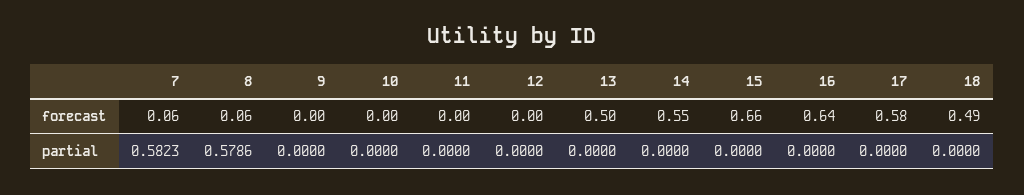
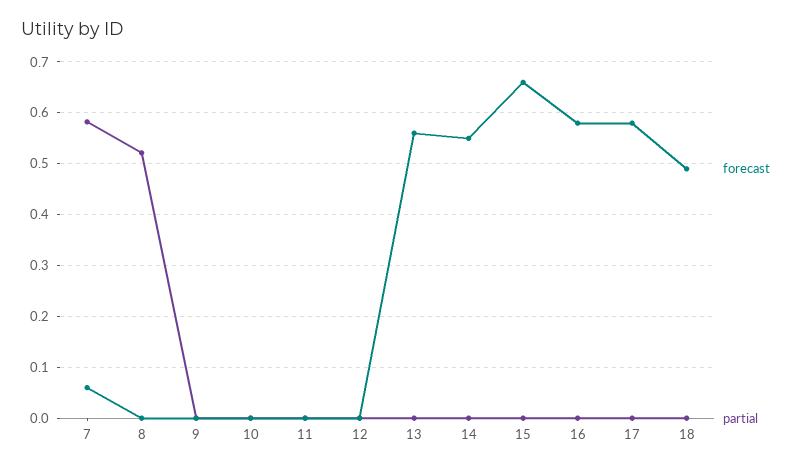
  {
    "forecast": {
      "7": 0.06,
-     "8": 0.06,
+     "8": 0,
      "9": 0,
      "10": 0,
      "11": 0,
      "12": 0,
-     "13": 0.5,
+     "13": 0.56,
      "14": 0.55,
      "15": 0.66,
-     "16": 0.64,
+     "16": 0.58,
      "17": 0.58,
      "18": 0.49
    },
    "partial": {
      "7": 0.5823,
-     "8": 0.5786,
+     "8": 0.52,
      "9": 0,
      "10": 0,
      "11": 0,
      "12": 0,
      "13": 0,
      "14": 0,
      "15": 0,
      "16": 0,
      "17": 0,
      "18": 0
    }
  }

